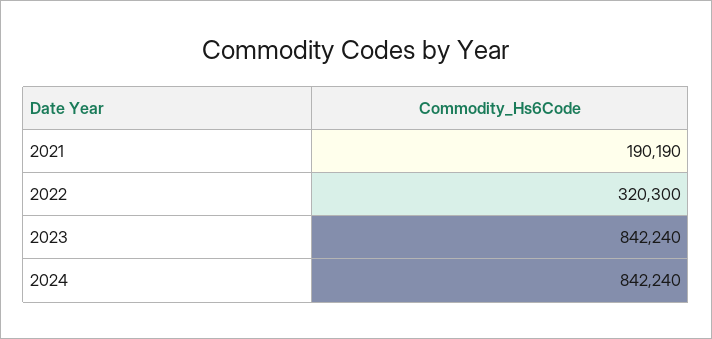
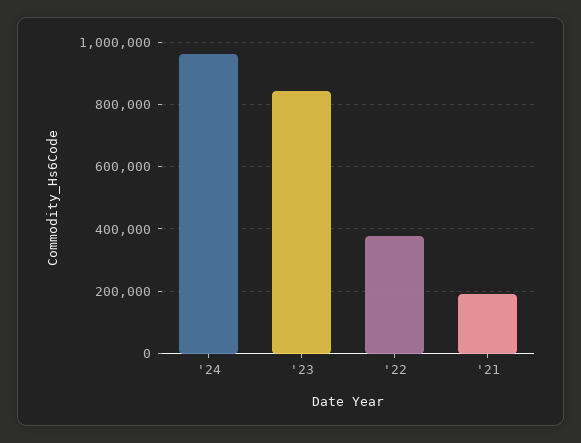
  {
    "2021": 190190,
-   "2022": 320300,
+   "2022": 380000,
    "2023": 842240,
-   "2024": 842240
+   "2024": 960000
  }

